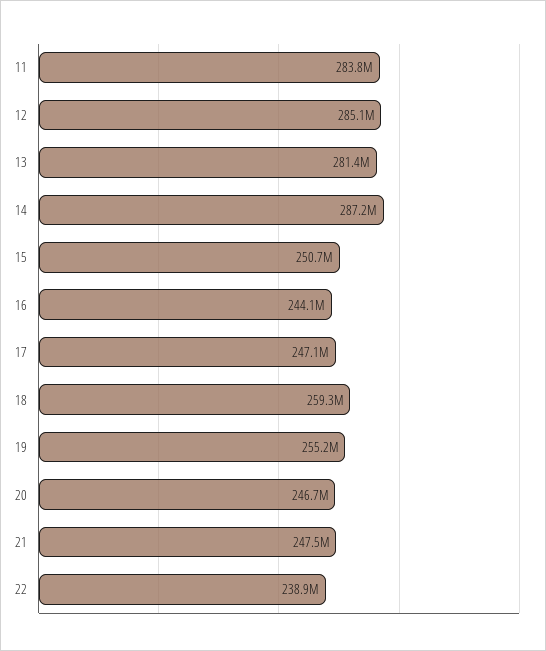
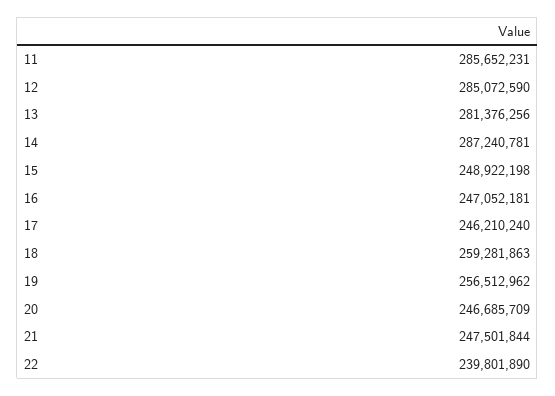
  {
-   "11": 283800000,
+   "11": 285652231,
    "12": 285072590,
    "13": 281376256,
    "14": 287240781,
-   "15": 250700000,
+   "15": 248922198,
-   "16": 244100000,
+   "16": 247052181,
-   "17": 247100000,
+   "17": 246210240,
    "18": 259281863,
-   "19": 255200000,
+   "19": 256512962,
    "20": 246685709,
    "21": 247501844,
-   "22": 238900000
+   "22": 239801890
  }

